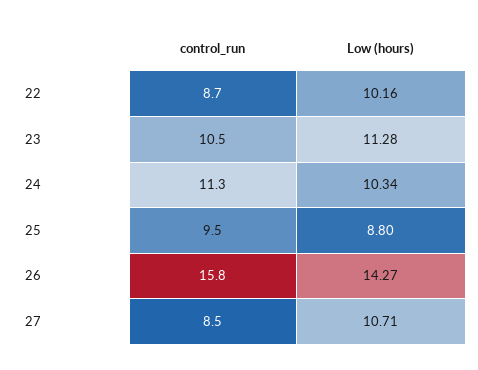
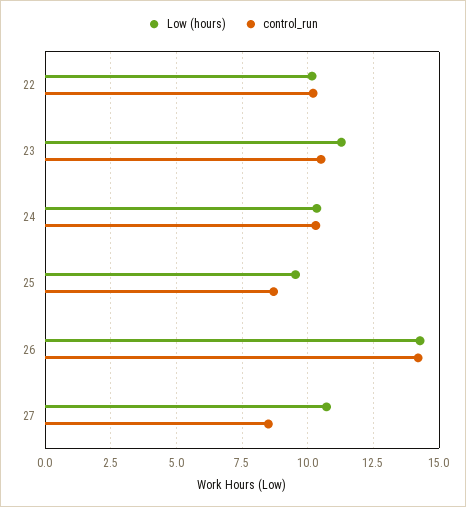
  {
    "control_run": {
-     "22": 8.7,
+     "22": 10.25,
      "23": 10.5,
-     "24": 11.3,
+     "24": 10.25,
-     "25": 9.5,
+     "25": 8.75,
-     "26": 15.8,
+     "26": 14.25,
      "27": 8.5
    },
    "Low (hours)": {
      "22": 10.16,
      "23": 11.28,
      "24": 10.34,
-     "25": 8.8,
+     "25": 9.5,
      "26": 14.27,
      "27": 10.71
    }
  }

